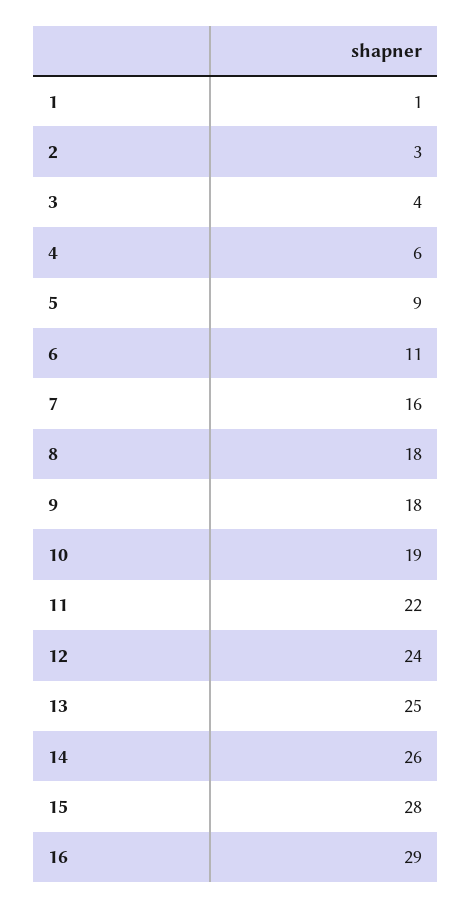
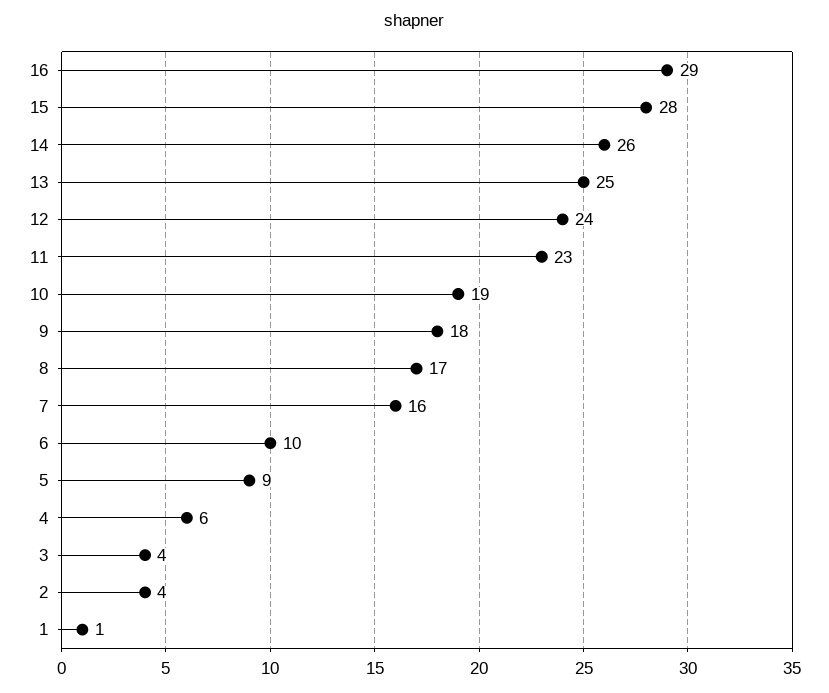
  {
    "1": 1,
-   "2": 3,
+   "2": 4,
    "3": 4,
    "4": 6,
    "5": 9,
-   "6": 11,
+   "6": 10,
    "7": 16,
-   "8": 18,
+   "8": 17,
    "9": 18,
    "10": 19,
-   "11": 22,
+   "11": 23,
    "12": 24,
    "13": 25,
    "14": 26,
    "15": 28,
    "16": 29
  }

